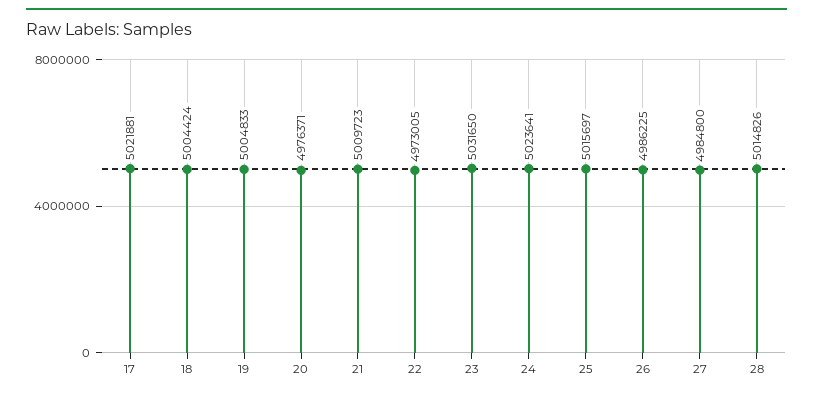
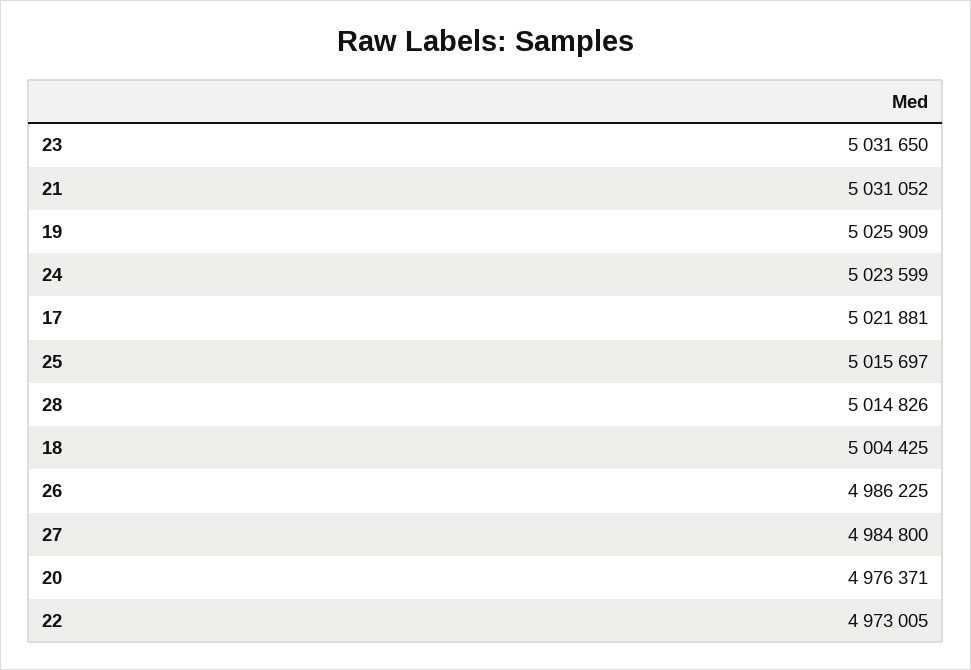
  {
    "17": 5021881,
-   "18": 5004424,
+   "18": 5004425,
-   "19": 5004833,
+   "19": 5025909,
    "20": 4976371,
-   "21": 5009723,
+   "21": 5031052,
    "22": 4973005,
    "23": 5031650,
-   "24": 5023641,
+   "24": 5023599,
    "25": 5015697,
    "26": 4986225,
    "27": 4984800,
    "28": 5014826
  }

